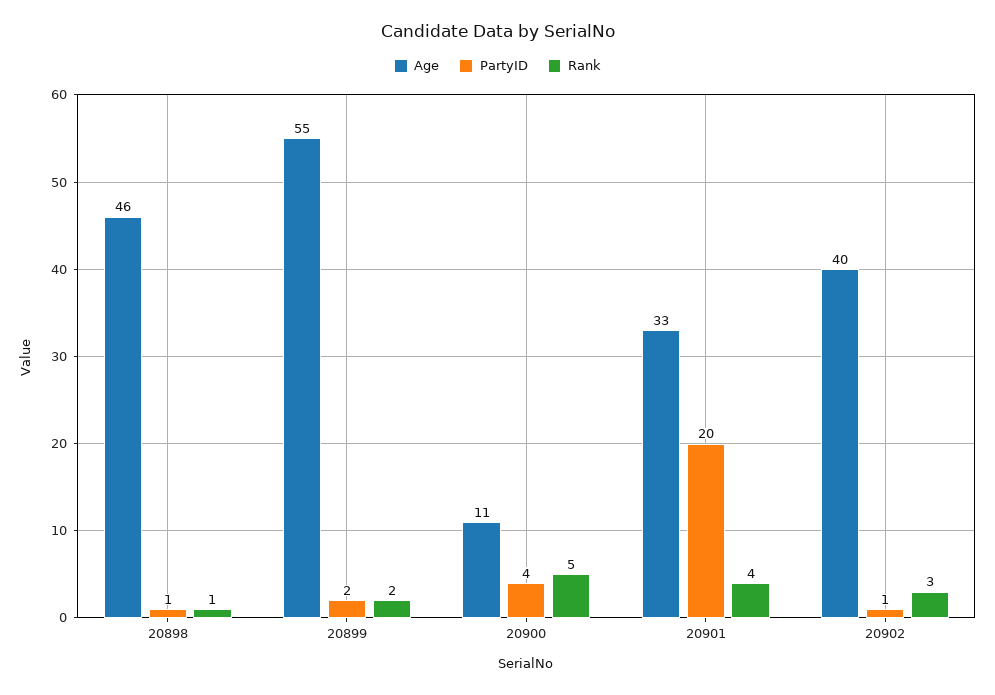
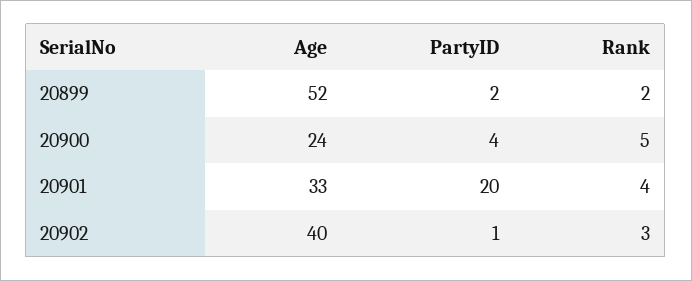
  {
    "Age": {
-     "20898": 46,
-     "20899": 55,
+     "20899": 52,
-     "20900": 11,
+     "20900": 24,
      "20901": 33,
      "20902": 40
    },
    "PartyID": {
-     "20898": 1,
      "20899": 2,
      "20900": 4,
      "20901": 20,
      "20902": 1
    },
    "Rank": {
-     "20898": 1,
      "20899": 2,
      "20900": 5,
      "20901": 4,
      "20902": 3
    }
  }

